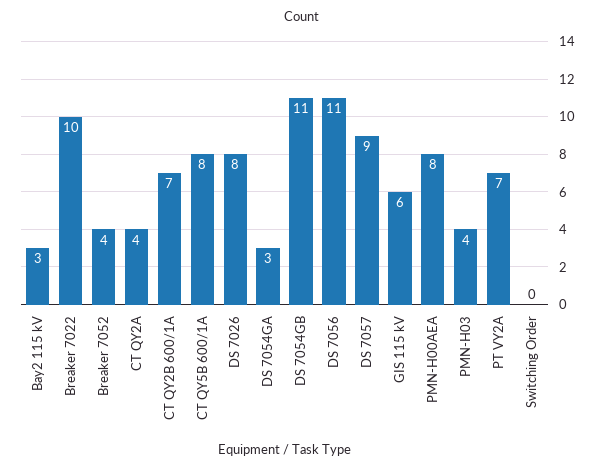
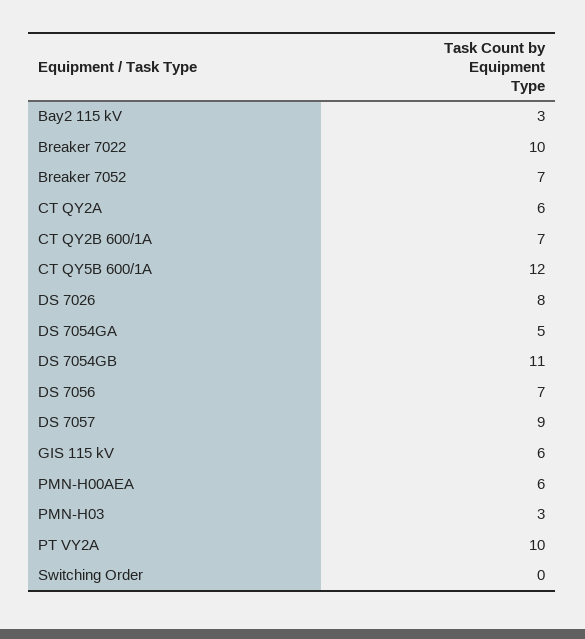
  {
    "Bay2 115 kV": 3,
    "Breaker 7022": 10,
-   "Breaker 7052": 4,
+   "Breaker 7052": 7,
-   "CT QY2A": 4,
+   "CT QY2A": 6,
    "CT QY2B 600/1A": 7,
-   "CT QY5B 600/1A": 8,
+   "CT QY5B 600/1A": 12,
    "DS 7026": 8,
-   "DS 7054GA": 3,
+   "DS 7054GA": 5,
    "DS 7054GB": 11,
-   "DS 7056": 11,
+   "DS 7056": 7,
    "DS 7057": 9,
    "GIS 115 kV": 6,
-   "PMN-H00AEA": 8,
+   "PMN-H00AEA": 6,
-   "PMN-H03": 4,
+   "PMN-H03": 3,
-   "PT VY2A": 7,
+   "PT VY2A": 10,
    "Switching Order": 0
  }

